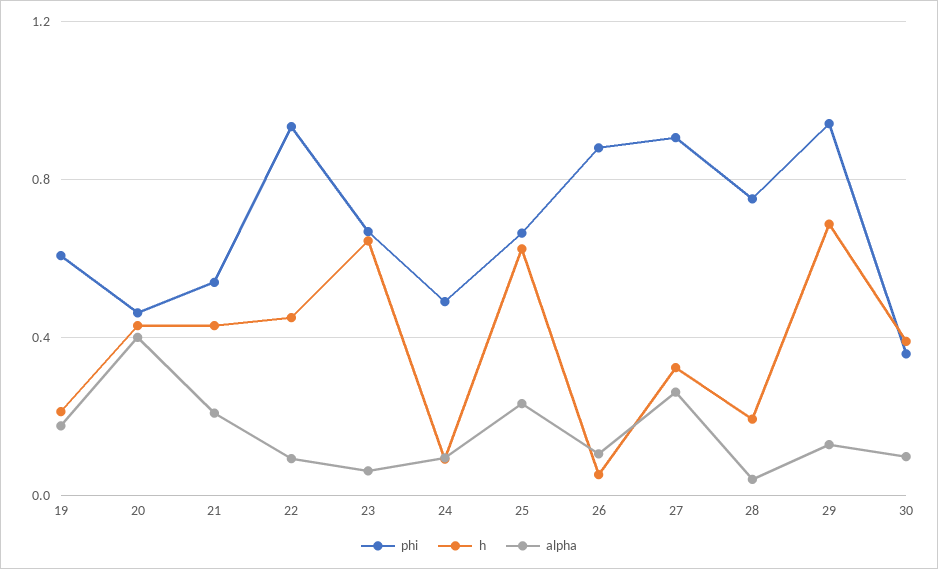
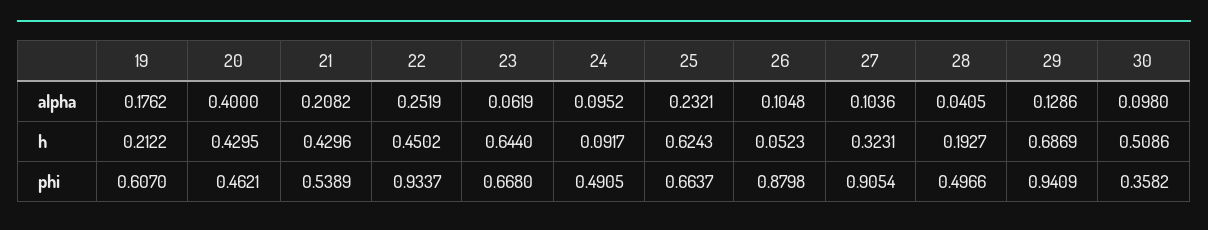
  {
    "phi": {
      "19": 0.607,
      "20": 0.4621,
      "21": 0.5389,
      "22": 0.9337,
      "23": 0.668,
      "24": 0.4905,
      "25": 0.6637,
      "26": 0.8798,
      "27": 0.9054,
-     "28": 0.75,
+     "28": 0.4966,
      "29": 0.9409,
      "30": 0.3582
    },
    "h": {
      "19": 0.2122,
      "20": 0.4295,
      "21": 0.4296,
      "22": 0.4502,
      "23": 0.644,
      "24": 0.0917,
      "25": 0.6243,
      "26": 0.0523,
      "27": 0.3231,
      "28": 0.1927,
      "29": 0.6869,
-     "30": 0.4
+     "30": 0.5086
    },
    "alpha": {
      "19": 0.1762,
      "20": 0.4,
      "21": 0.2082,
-     "22": 0.1,
+     "22": 0.2519,
      "23": 0.0619,
      "24": 0.0952,
      "25": 0.2321,
      "26": 0.1048,
-     "27": 0.25,
+     "27": 0.1036,
      "28": 0.0405,
      "29": 0.1286,
      "30": 0.098
    }
  }

